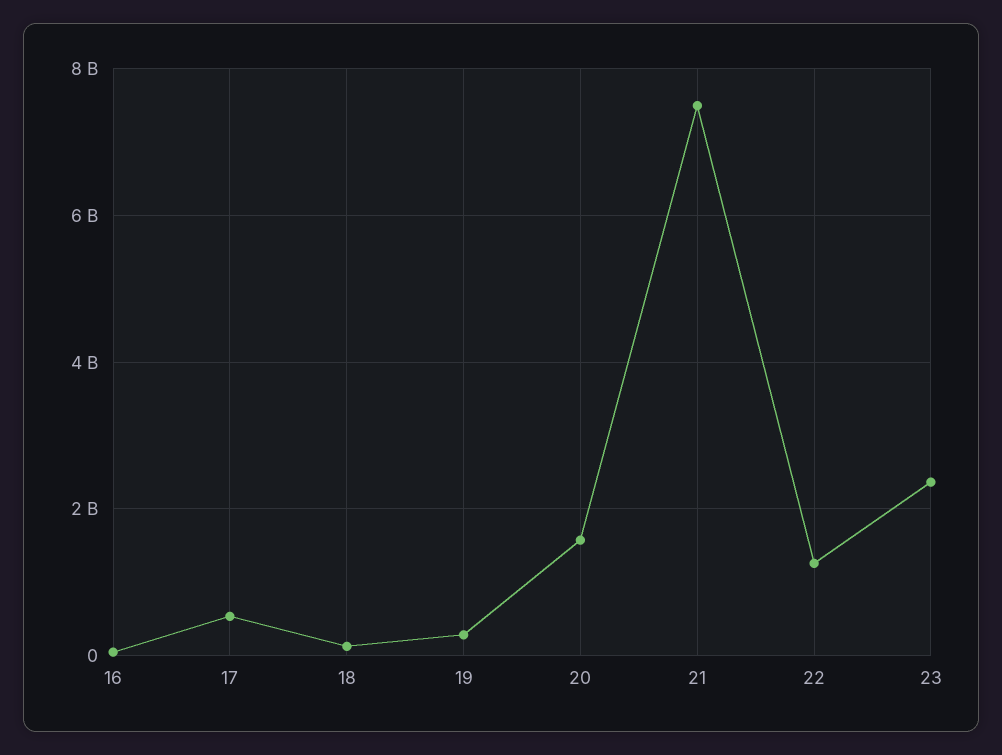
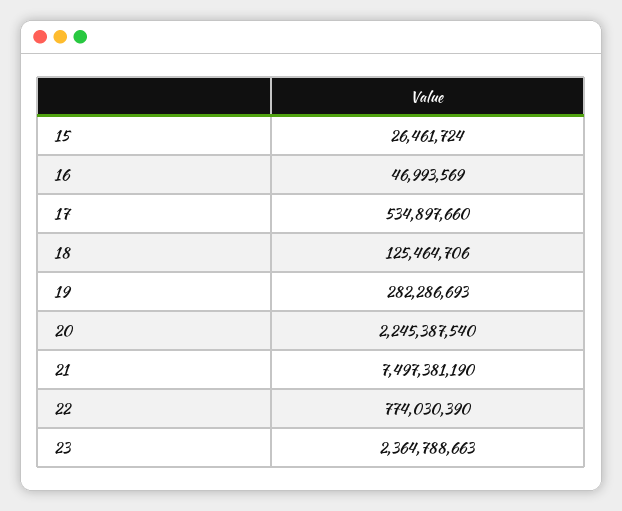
  {
    "16": 46993569,
    "17": 534897660,
    "18": 125464706,
    "19": 282286693,
-   "20": 1600000000,
+   "20": 2245387540,
    "21": 7497381190,
-   "22": 1200000000,
+   "22": 774030390,
-   "23": 2364788663
+   "23": 2364788663,
+   "15": 26461724
  }

